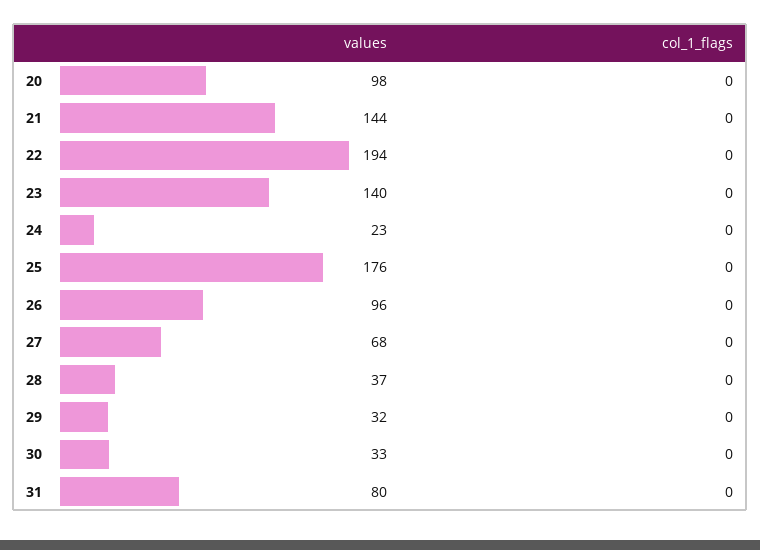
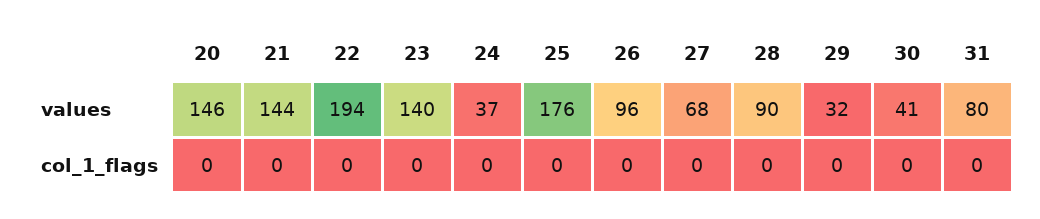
  {
    "values": {
-     "20": 98,
+     "20": 146,
      "21": 144,
      "22": 194,
      "23": 140,
-     "24": 23,
+     "24": 37,
      "25": 176,
      "26": 96,
      "27": 68,
-     "28": 37,
+     "28": 90,
      "29": 32,
-     "30": 33,
+     "30": 41,
      "31": 80
    },
    "col_1_flags": {
      "20": 0,
      "21": 0,
      "22": 0,
      "23": 0,
      "24": 0,
      "25": 0,
      "26": 0,
      "27": 0,
      "28": 0,
      "29": 0,
      "30": 0,
      "31": 0
    }
  }

